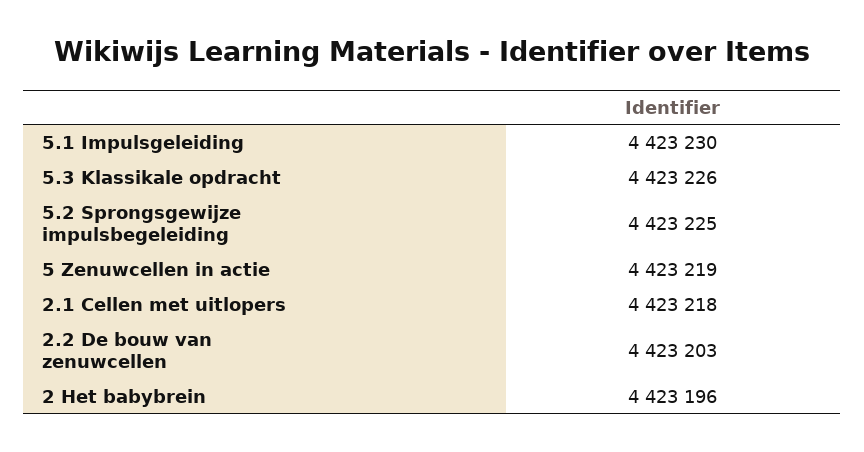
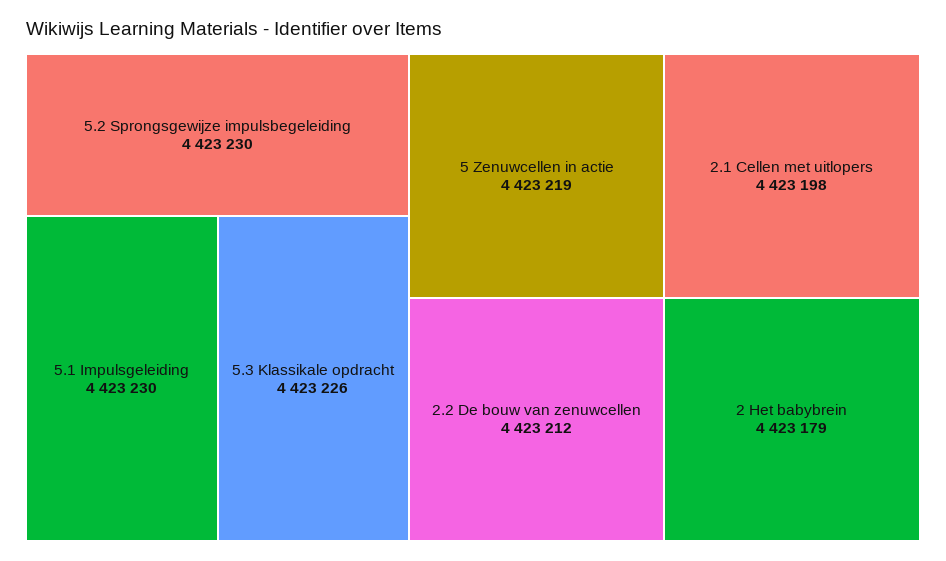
  {
    "5.1 Impulsgeleiding": 4423230,
    "5.3 Klassikale opdracht": 4423226,
-   "5.2 Sprongsgewijze impulsbegeleiding": 4423225,
+   "5.2 Sprongsgewijze impulsbegeleiding": 4423230,
    "5 Zenuwcellen in actie": 4423219,
-   "2.1 Cellen met uitlopers": 4423218,
+   "2.1 Cellen met uitlopers": 4423198,
-   "2.2 De bouw van zenuwcellen": 4423203,
+   "2.2 De bouw van zenuwcellen": 4423212,
-   "2 Het babybrein": 4423196
+   "2 Het babybrein": 4423179
  }

